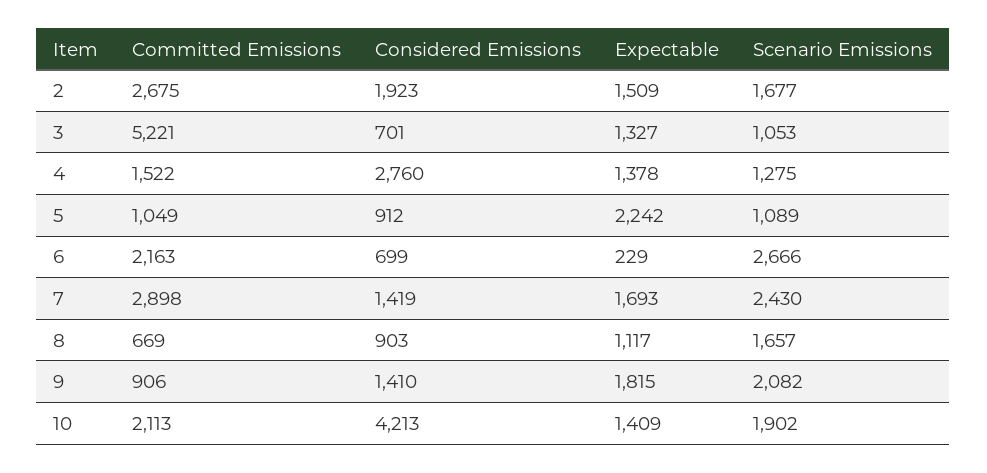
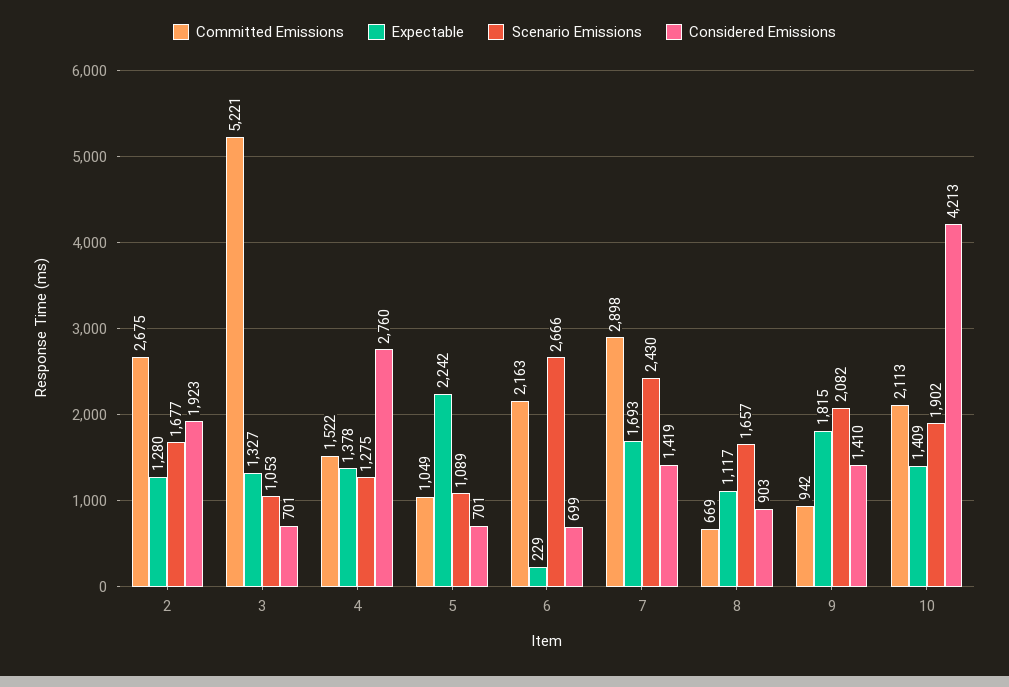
  {
    "Committed Emissions": {
      "2": 2675,
      "3": 5221,
      "4": 1522,
      "5": 1049,
      "6": 2163,
      "7": 2898,
      "8": 669,
-     "9": 906,
+     "9": 942,
      "10": 2113
    },
    "Considered Emissions": {
      "2": 1923,
      "3": 701,
      "4": 2760,
-     "5": 912,
+     "5": 701,
      "6": 699,
      "7": 1419,
      "8": 903,
      "9": 1410,
      "10": 4213
    },
    "Expectable": {
-     "2": 1509,
+     "2": 1280,
      "3": 1327,
      "4": 1378,
      "5": 2242,
      "6": 229,
      "7": 1693,
      "8": 1117,
      "9": 1815,
      "10": 1409
    },
    "Scenario Emissions": {
      "2": 1677,
      "3": 1053,
      "4": 1275,
      "5": 1089,
      "6": 2666,
      "7": 2430,
      "8": 1657,
      "9": 2082,
      "10": 1902
    }
  }

